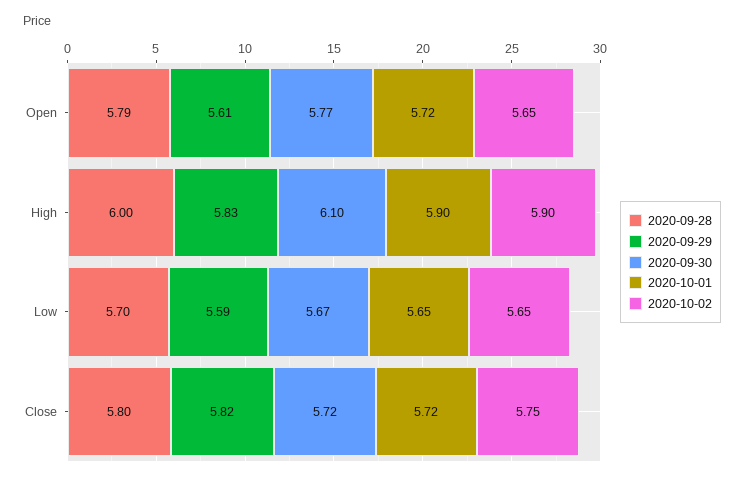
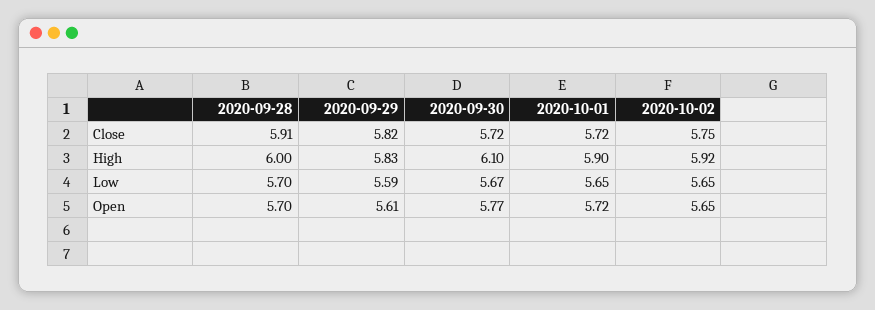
  {
    "2020-09-28": {
-     "Open": 5.79,
+     "Open": 5.7,
      "High": 6,
      "Low": 5.7,
-     "Close": 5.8
+     "Close": 5.91
    },
    "2020-09-29": {
      "Open": 5.61,
      "High": 5.83,
      "Low": 5.59,
      "Close": 5.82
    },
    "2020-09-30": {
      "Open": 5.77,
      "High": 6.1,
      "Low": 5.67,
      "Close": 5.72
    },
    "2020-10-01": {
      "Open": 5.72,
      "High": 5.9,
      "Low": 5.65,
      "Close": 5.72
    },
    "2020-10-02": {
      "Open": 5.65,
-     "High": 5.9,
+     "High": 5.92,
      "Low": 5.65,
      "Close": 5.75
    }
  }

